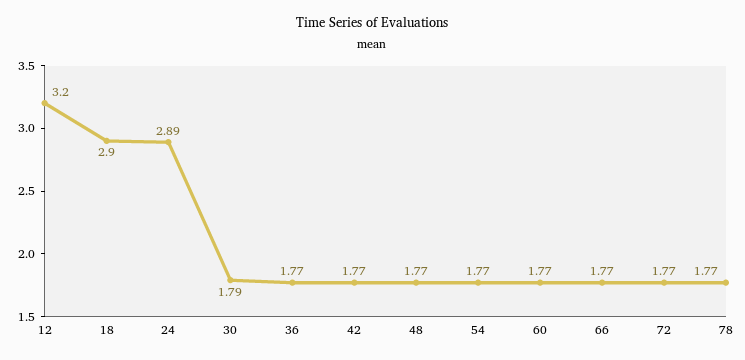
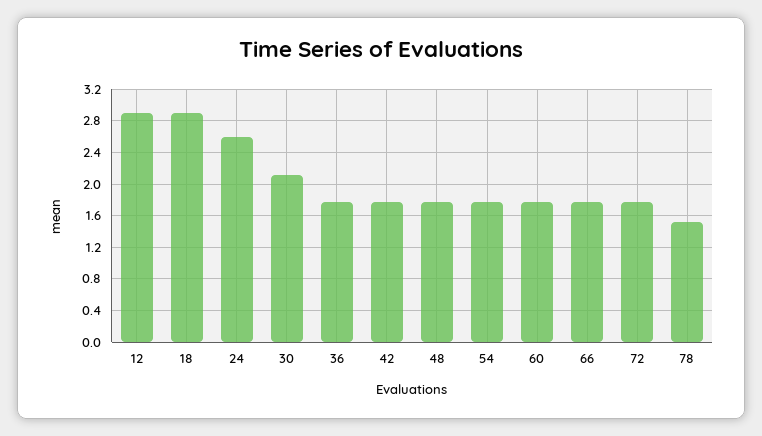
  {
-   "12": 3.2,
+   "12": 2.9,
    "18": 2.9,
-   "24": 2.89,
+   "24": 2.6,
-   "30": 1.79,
+   "30": 2.1,
    "36": 1.77,
    "42": 1.77,
    "48": 1.77,
    "54": 1.77,
    "60": 1.77,
    "66": 1.77,
    "72": 1.77,
-   "78": 1.77
+   "78": 1.5
  }

